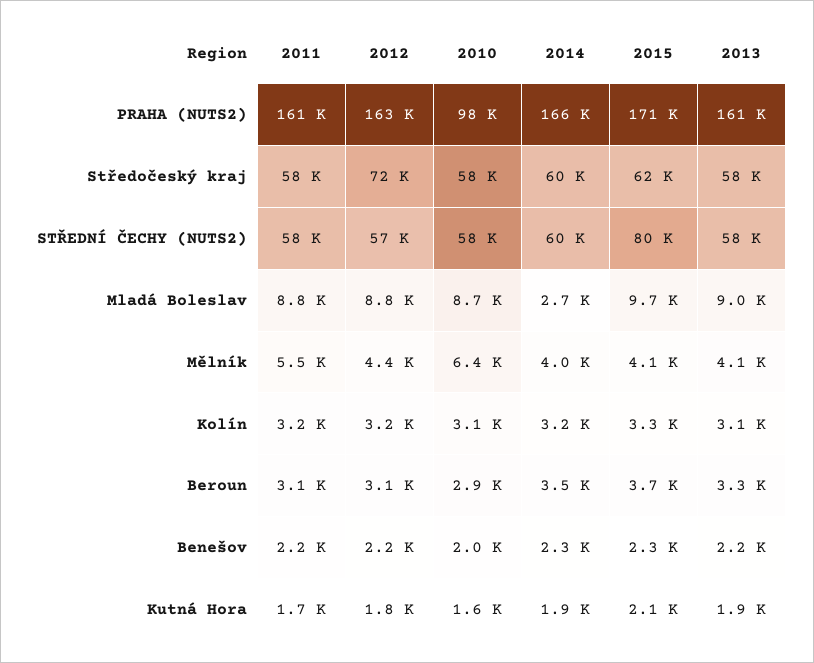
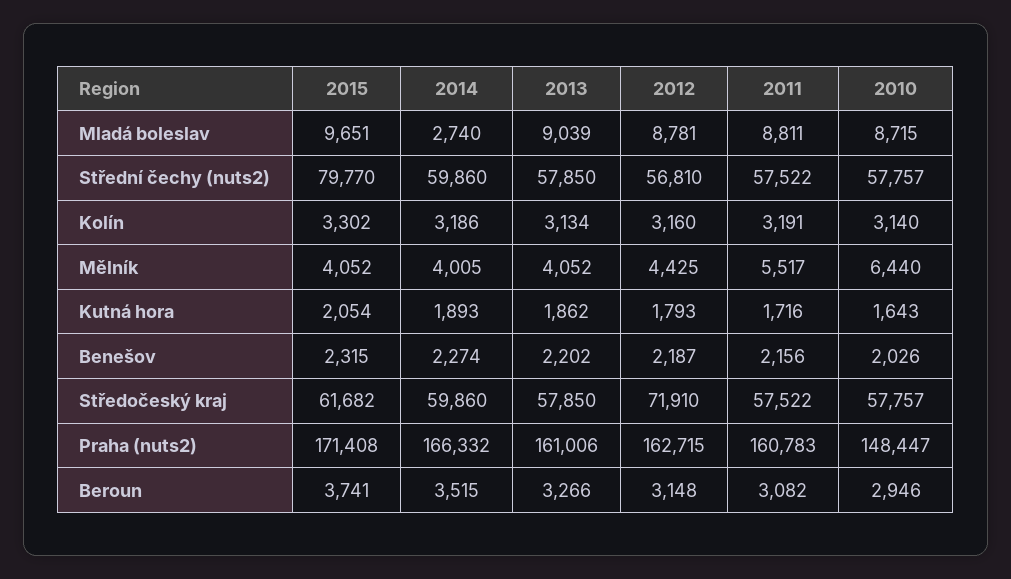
  {
    "2011": {
      "PRAHA (NUTS2)": 160783,
      "Středočeský kraj": 57522,
      "STŘEDNÍ ČECHY (NUTS2)": 57522,
      "Mladá Boleslav": 8811,
      "Mělník": 5517,
      "Kolín": 3191,
      "Beroun": 3082,
      "Benešov": 2156,
      "Kutná Hora": 1716
    },
    "2012": {
      "PRAHA (NUTS2)": 162715,
      "Středočeský kraj": 71910,
      "STŘEDNÍ ČECHY (NUTS2)": 56810,
      "Mladá Boleslav": 8781,
      "Mělník": 4425,
      "Kolín": 3160,
      "Beroun": 3148,
      "Benešov": 2187,
      "Kutná Hora": 1793
    },
    "2010": {
-     "PRAHA (NUTS2)": 98000,
+     "PRAHA (NUTS2)": 148447,
      "Středočeský kraj": 57757,
      "STŘEDNÍ ČECHY (NUTS2)": 57757,
      "Mladá Boleslav": 8715,
      "Mělník": 6440,
      "Kolín": 3140,
      "Beroun": 2946,
      "Benešov": 2026,
      "Kutná Hora": 1643
    },
    "2014": {
      "PRAHA (NUTS2)": 166332,
      "Středočeský kraj": 59860,
      "STŘEDNÍ ČECHY (NUTS2)": 59860,
      "Mladá Boleslav": 2740,
      "Mělník": 4005,
      "Kolín": 3186,
      "Beroun": 3515,
      "Benešov": 2274,
      "Kutná Hora": 1893
    },
    "2015": {
      "PRAHA (NUTS2)": 171408,
      "Středočeský kraj": 61682,
      "STŘEDNÍ ČECHY (NUTS2)": 79770,
      "Mladá Boleslav": 9651,
      "Mělník": 4052,
      "Kolín": 3302,
      "Beroun": 3741,
      "Benešov": 2315,
      "Kutná Hora": 2054
    },
    "2013": {
      "PRAHA (NUTS2)": 161006,
      "Středočeský kraj": 57850,
      "STŘEDNÍ ČECHY (NUTS2)": 57850,
      "Mladá Boleslav": 9039,
      "Mělník": 4052,
      "Kolín": 3134,
      "Beroun": 3266,
      "Benešov": 2202,
      "Kutná Hora": 1862
    }
  }

